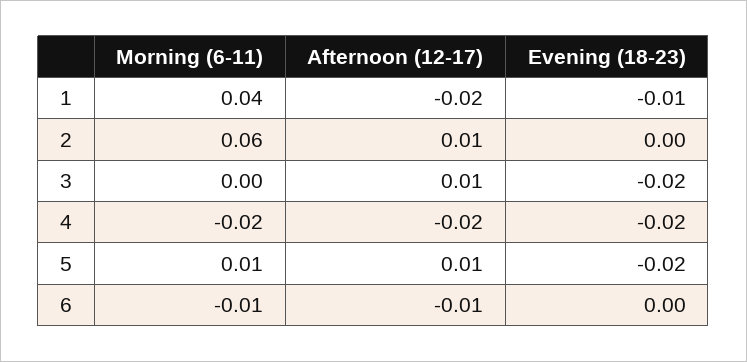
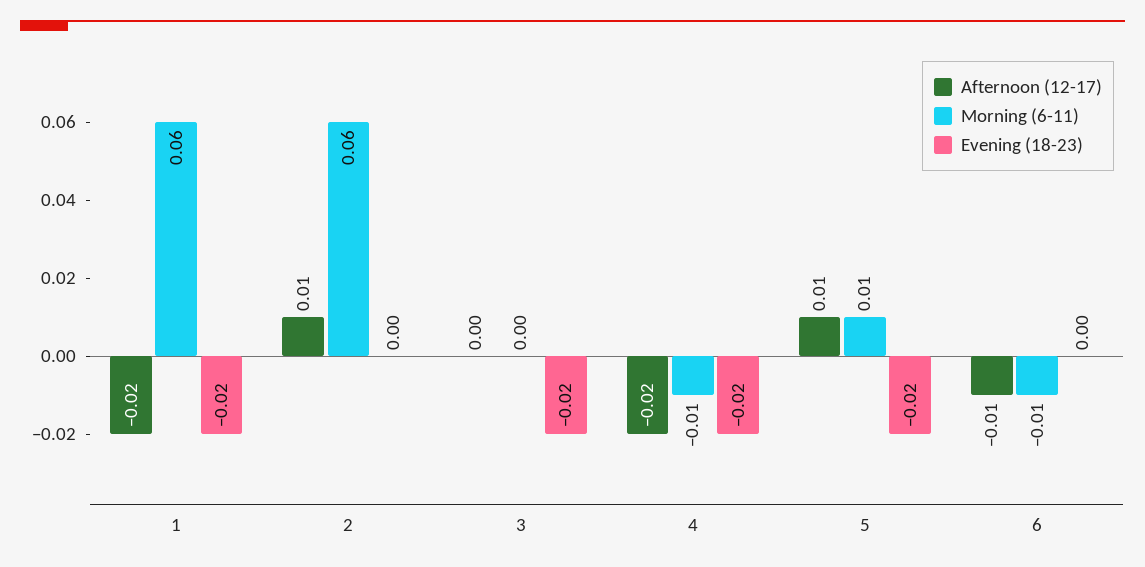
  {
    "Morning (6-11)": {
-     "1": 0.04,
+     "1": 0.06,
      "2": 0.06,
      "3": 0,
-     "4": -0.02,
+     "4": -0.01,
      "5": 0.01,
      "6": -0.01
    },
    "Afternoon (12-17)": {
      "1": -0.02,
      "2": 0.01,
-     "3": 0.01,
+     "3": 0,
      "4": -0.02,
      "5": 0.01,
      "6": -0.01
    },
    "Evening (18-23)": {
-     "1": -0.01,
+     "1": -0.02,
      "2": 0,
      "3": -0.02,
      "4": -0.02,
      "5": -0.02,
      "6": 0
    }
  }

